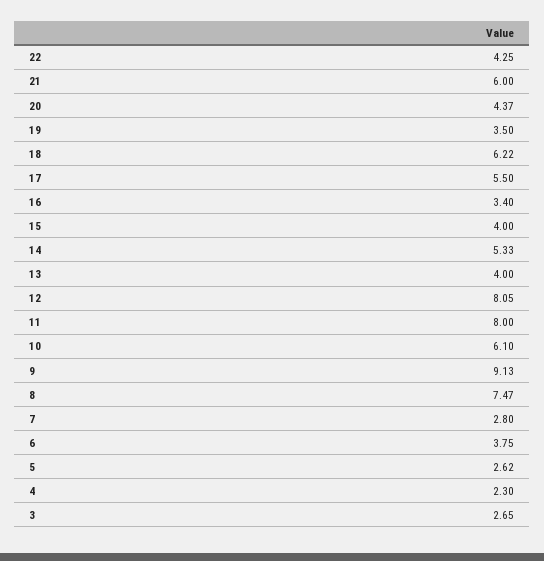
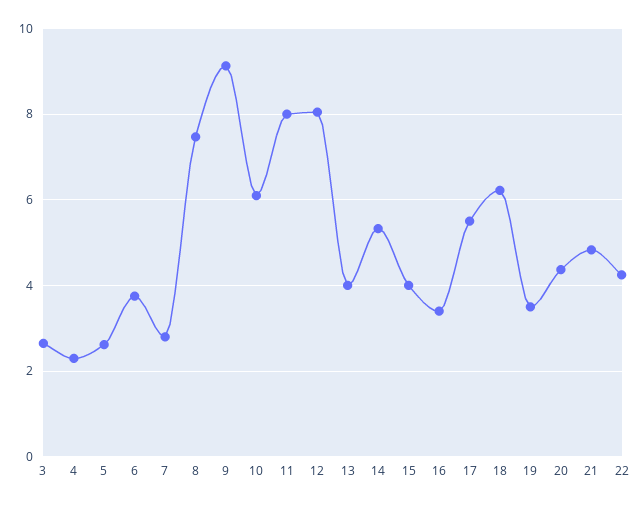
  {
    "22": 4.25,
-   "21": 6,
+   "21": 4.8,
    "20": 4.37,
    "19": 3.5,
    "18": 6.22,
    "17": 5.5,
    "16": 3.4,
    "15": 4,
    "14": 5.33,
    "13": 4,
    "12": 8.05,
    "11": 8,
    "10": 6.1,
    "9": 9.13,
    "8": 7.47,
    "7": 2.8,
    "6": 3.75,
    "5": 2.62,
    "4": 2.3,
    "3": 2.65
  }

